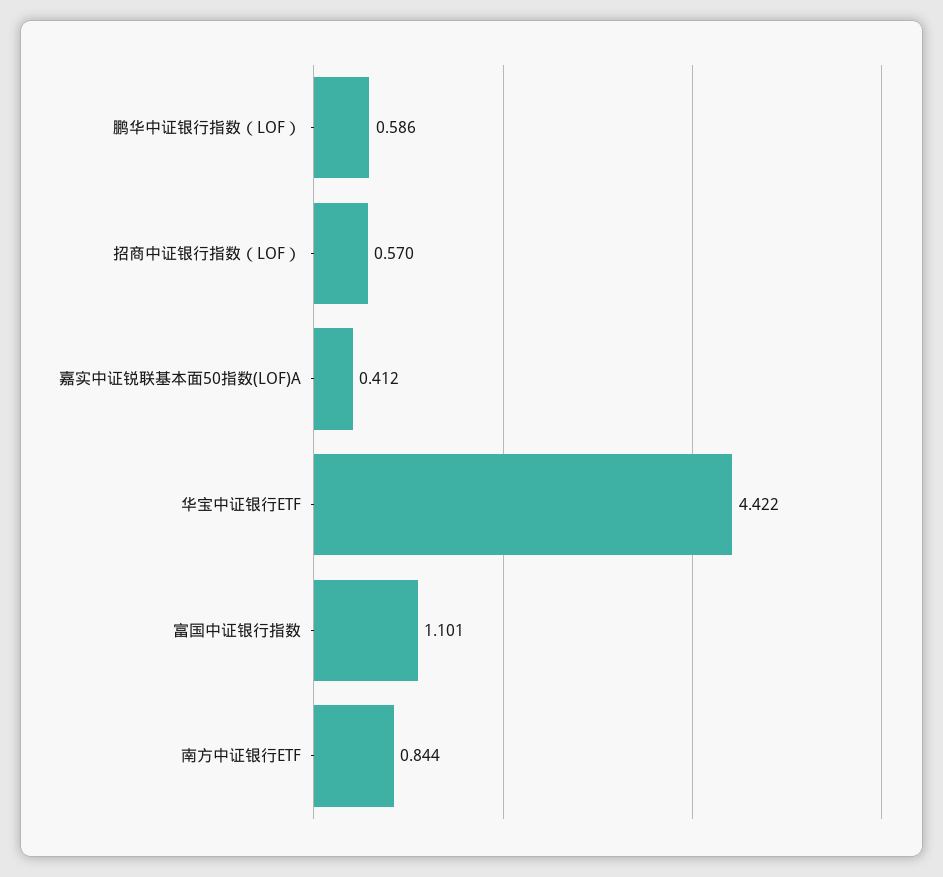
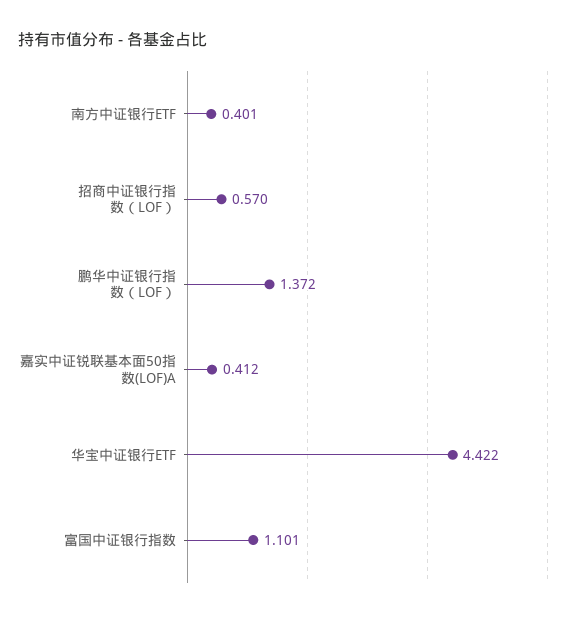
  {
-   "鹏华中证银行指数（LOF）": 0.586,
+   "鹏华中证银行指数（LOF）": 1.372,
    "招商中证银行指数（LOF）": 0.57,
    "嘉实中证锐联基本面50指数(LOF)A": 0.412,
    "华宝中证银行ETF": 4.422,
    "富国中证银行指数": 1.101,
-   "南方中证银行ETF": 0.844
+   "南方中证银行ETF": 0.401
  }

